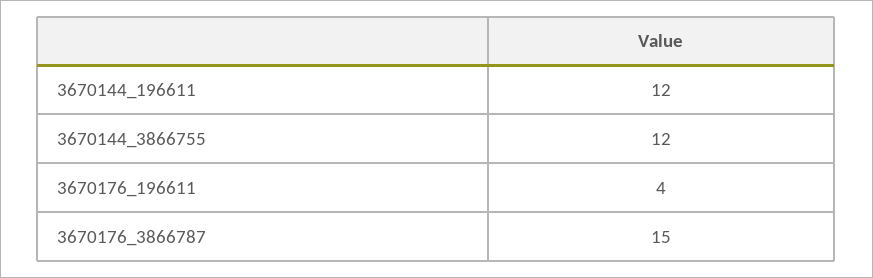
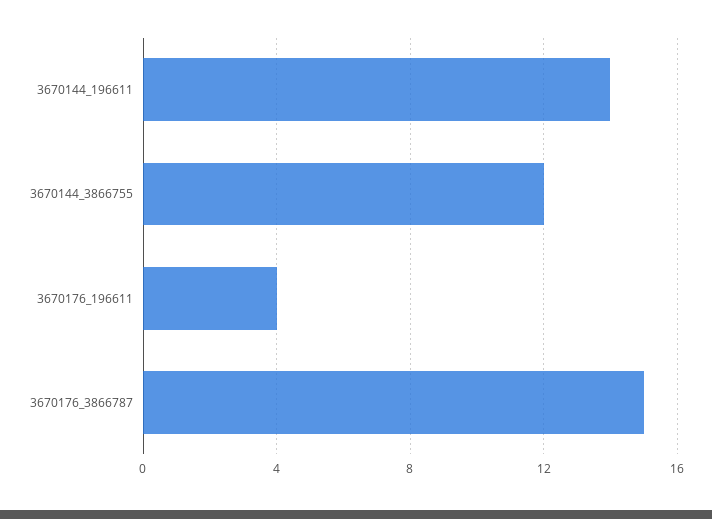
  {
-   "3670144_196611": 12,
+   "3670144_196611": 14,
    "3670144_3866755": 12,
    "3670176_196611": 4,
    "3670176_3866787": 15
  }

